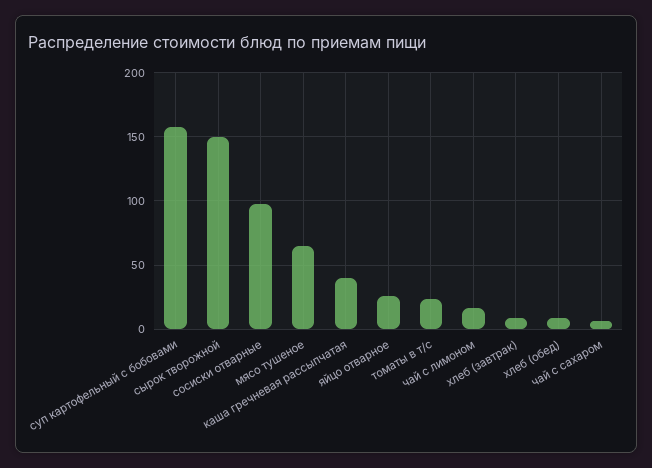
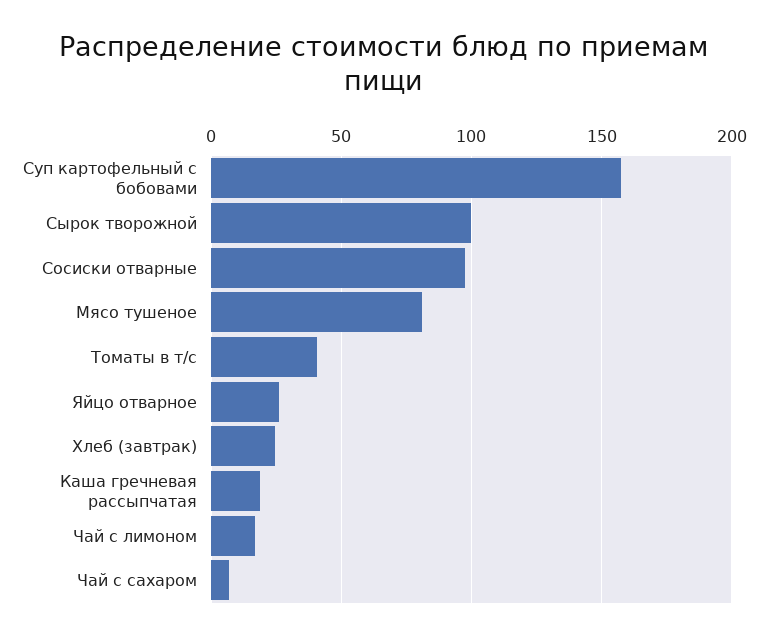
  {
    "суп картофельный с бобовами": 160,
-   "сырок творожной": 150,
+   "сырок творожной": 100,
    "сосиски отварные": 100,
-   "мясо тушеное": 65,
+   "мясо тушеное": 80,
-   "каша гречневая рассыпчатая": 40,
+   "каша гречневая рассыпчатая": 20,
    "яйцо отварное": 25,
-   "томаты в т/с": 25,
+   "томаты в т/с": 40,
    "чай с лимоном": 15,
-   "хлеб (завтрак)": 10,
+   "хлеб (завтрак)": 25,
-   "хлеб (обед)": 10,
    "чай с сахаром": 5
  }

